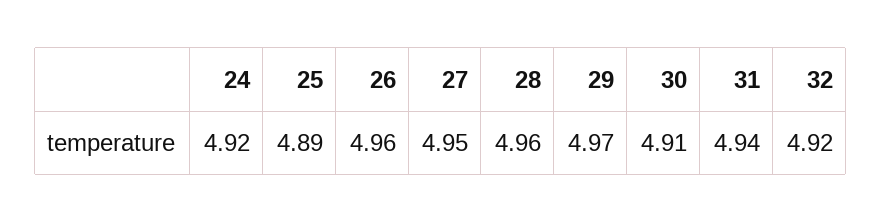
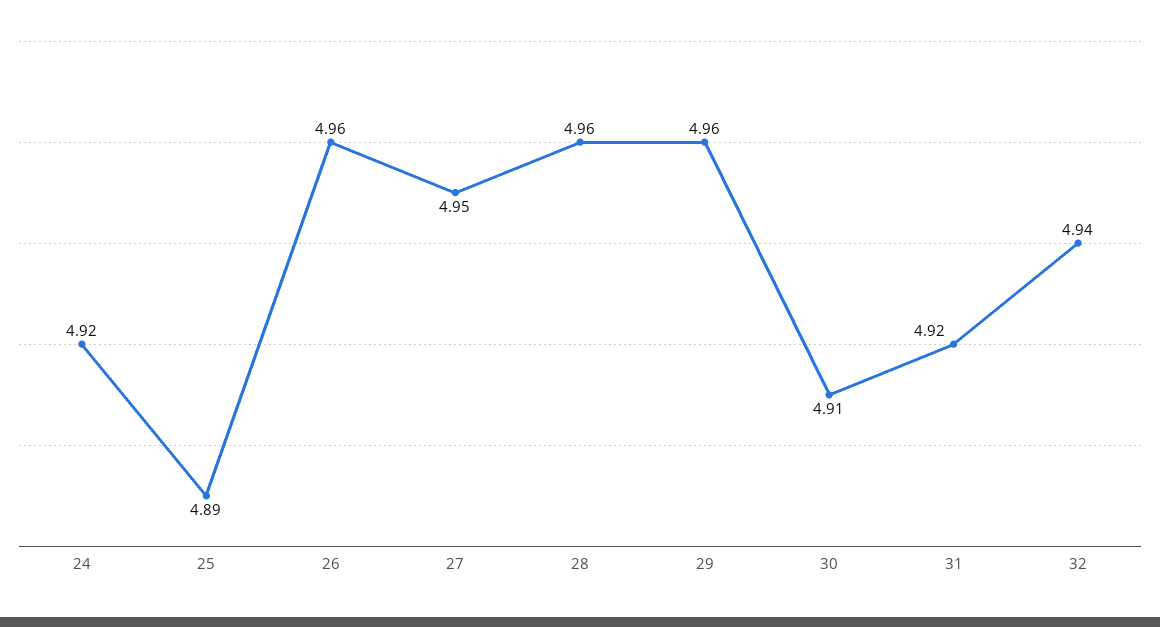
  {
    "24": 4.92,
    "25": 4.89,
    "26": 4.96,
    "27": 4.95,
    "28": 4.96,
-   "29": 4.97,
+   "29": 4.96,
    "30": 4.91,
-   "31": 4.94,
+   "31": 4.92,
-   "32": 4.92
+   "32": 4.94
  }

